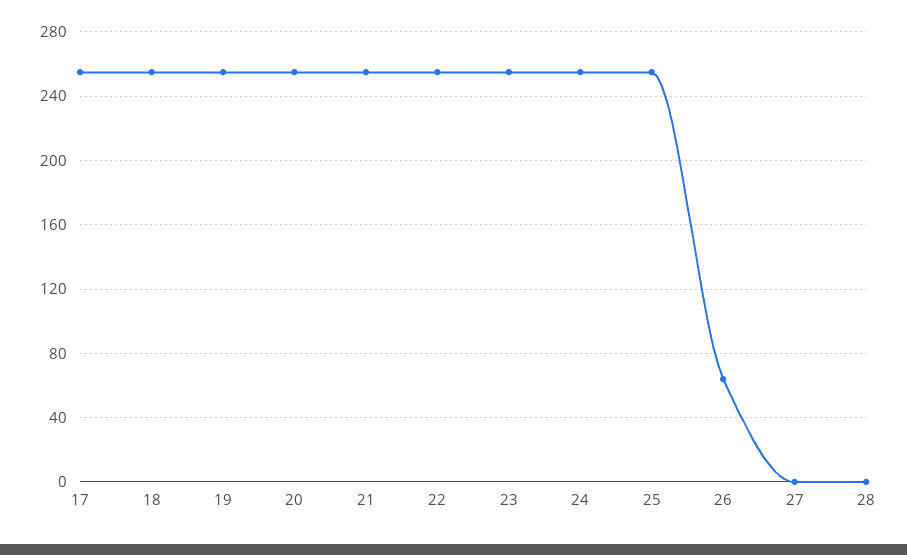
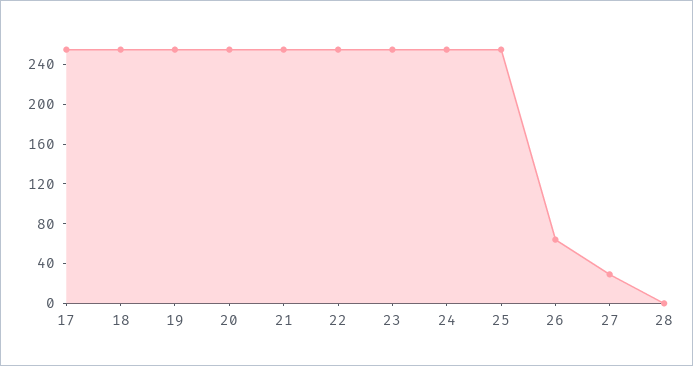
  {
    "17": 255,
    "18": 255,
    "19": 255,
    "20": 255,
    "21": 255,
    "22": 255,
    "23": 255,
    "24": 255,
    "25": 255,
    "26": 65,
-   "27": 0,
+   "27": 30,
    "28": 0
  }

